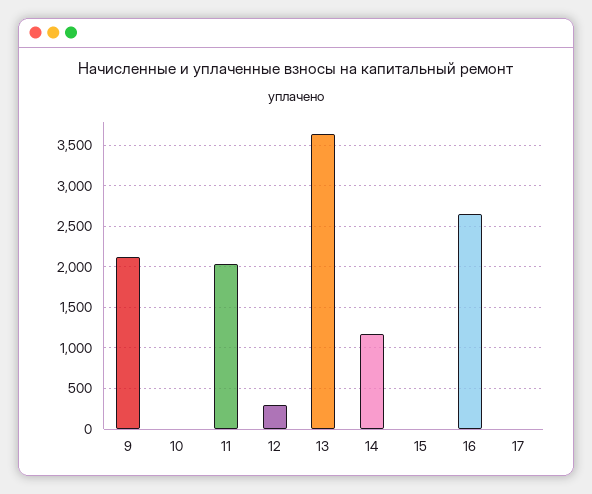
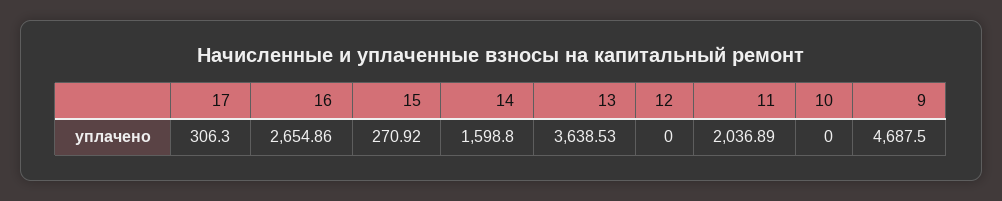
  {
-   "9": 2100,
+   "9": 4687.5,
    "10": 0,
    "11": 2036.89,
-   "12": 300,
+   "12": 0,
    "13": 3638.53,
-   "14": 1200,
+   "14": 1598.8,
-   "15": 0,
+   "15": 270.92,
    "16": 2654.86,
-   "17": 0
+   "17": 306.3
  }

